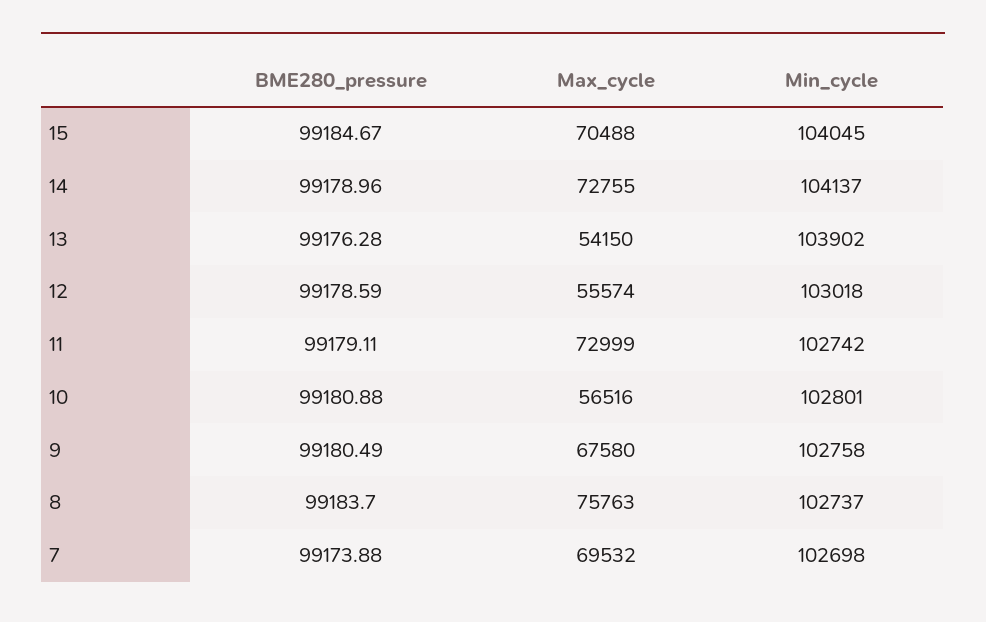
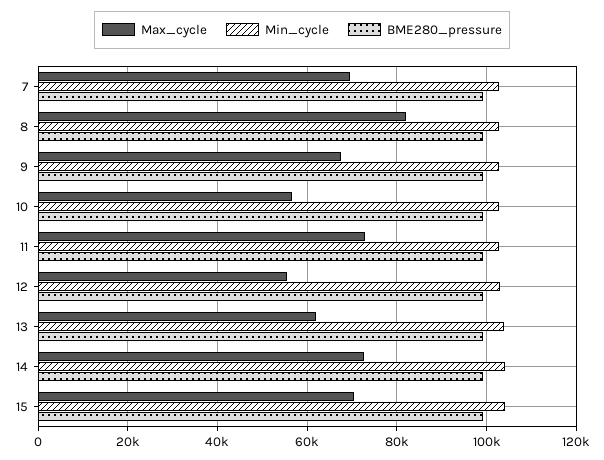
  {
    "BME280_pressure": {
      "15": 99184.67,
      "14": 99178.96,
      "13": 99176.28,
      "12": 99178.59,
      "11": 99179.11,
      "10": 99180.88,
      "9": 99180.49,
      "8": 99183.7,
      "7": 99173.88
    },
    "Max_cycle": {
      "15": 70488,
      "14": 72755,
-     "13": 54150,
+     "13": 62000,
      "12": 55574,
      "11": 72999,
      "10": 56516,
      "9": 67580,
-     "8": 75763,
+     "8": 82000,
      "7": 69532
    },
    "Min_cycle": {
      "15": 104045,
      "14": 104137,
      "13": 103902,
      "12": 103018,
      "11": 102742,
      "10": 102801,
      "9": 102758,
      "8": 102737,
      "7": 102698
    }
  }

